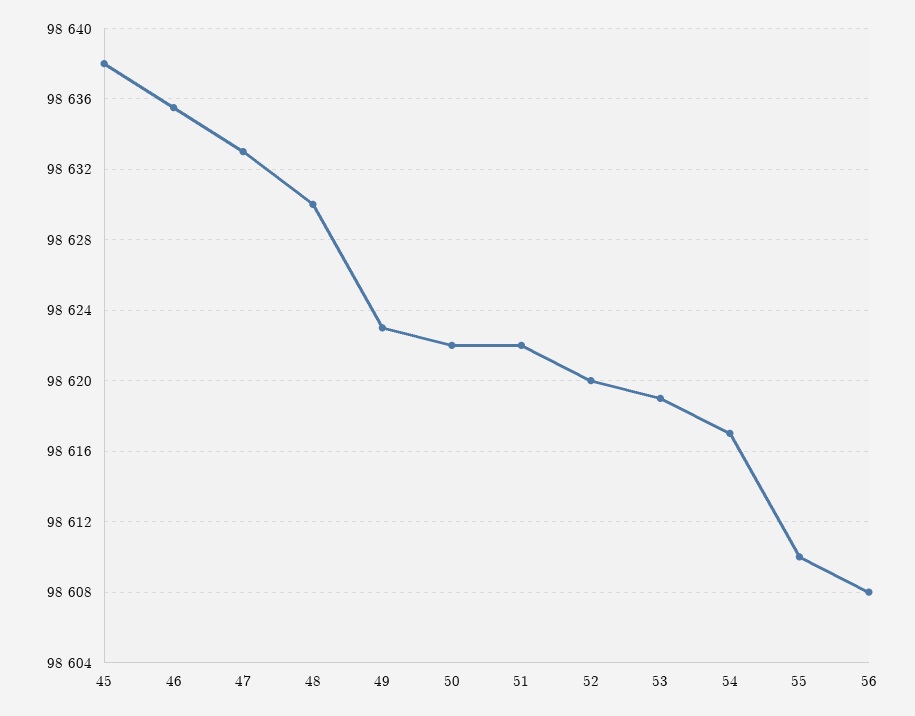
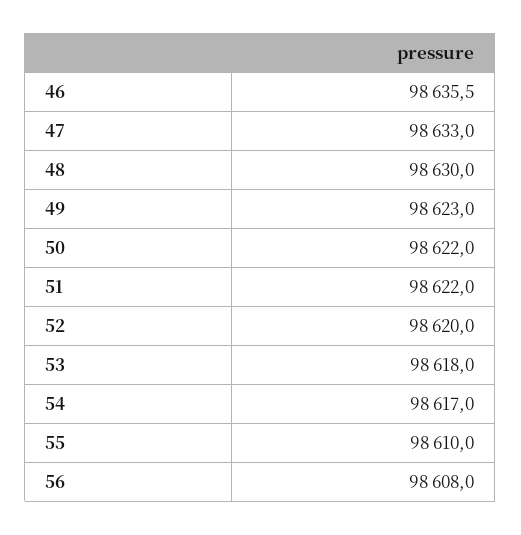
  {
-   "45": 98638,
    "46": 98635.5,
    "47": 98633,
    "48": 98630,
    "49": 98623,
    "50": 98622,
    "51": 98622,
    "52": 98620,
-   "53": 98619,
+   "53": 98618,
    "54": 98617,
    "55": 98610,
    "56": 98608
  }

